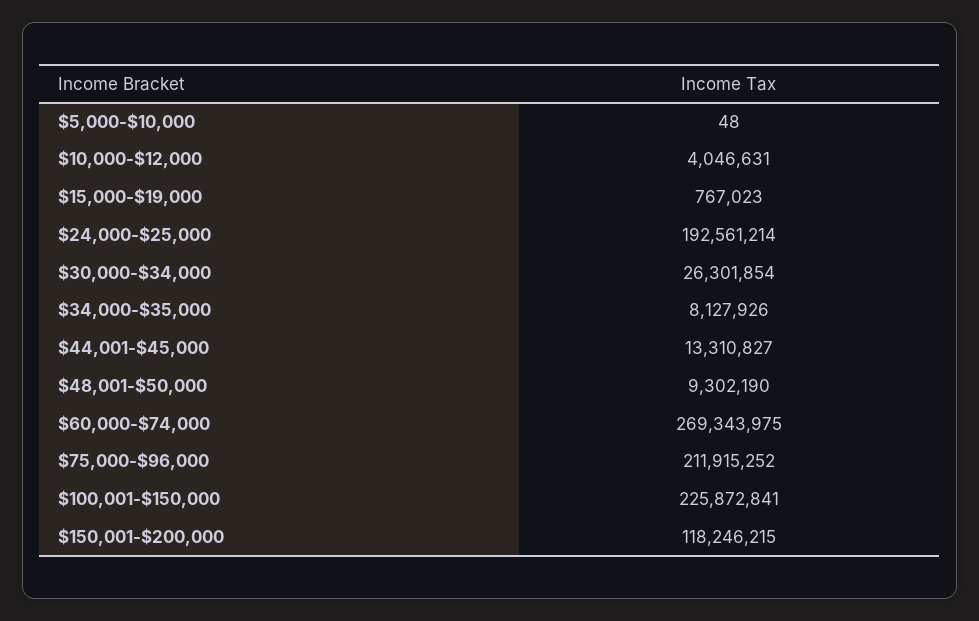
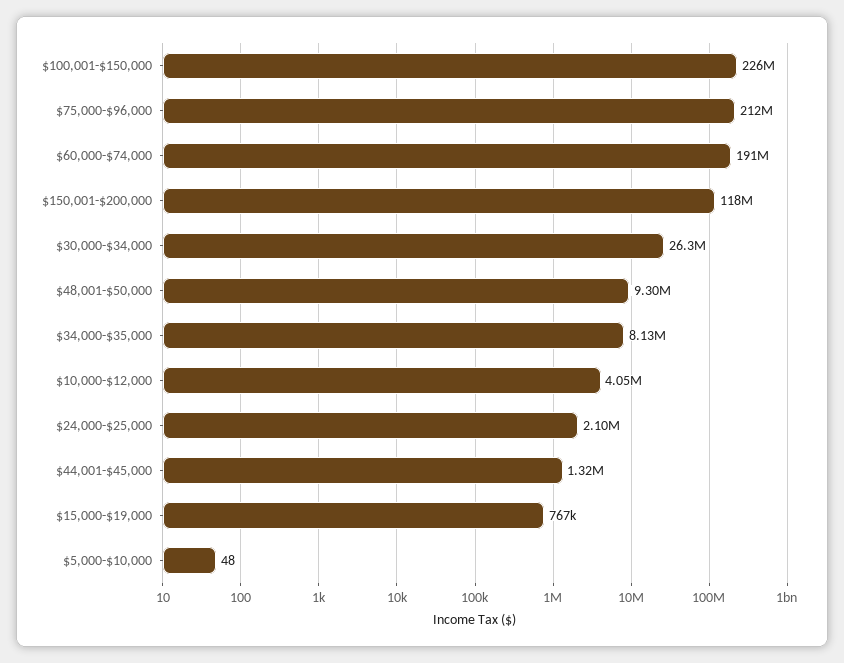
  {
    "$5,000-$10,000": 48,
    "$10,000-$12,000": 4046631,
    "$15,000-$19,000": 767023,
-   "$24,000-$25,000": 192561214,
+   "$24,000-$25,000": 2100000,
    "$30,000-$34,000": 26301854,
    "$34,000-$35,000": 8127926,
-   "$44,001-$45,000": 13310827,
+   "$44,001-$45,000": 1320000,
    "$48,001-$50,000": 9302190,
-   "$60,000-$74,000": 269343975,
+   "$60,000-$74,000": 191000000,
    "$75,000-$96,000": 211915252,
    "$100,001-$150,000": 225872841,
    "$150,001-$200,000": 118246215
  }

